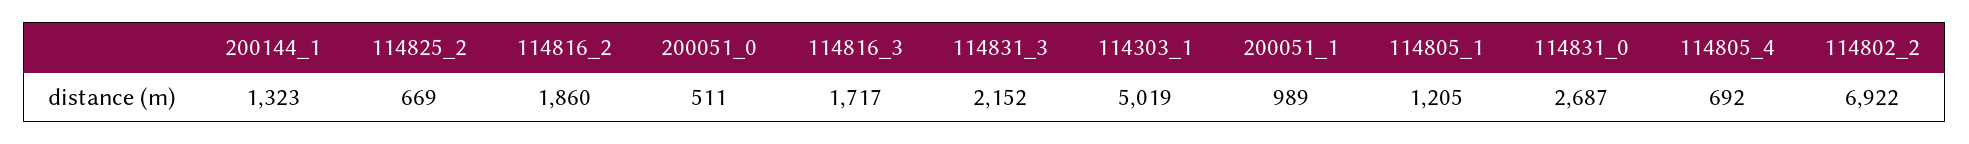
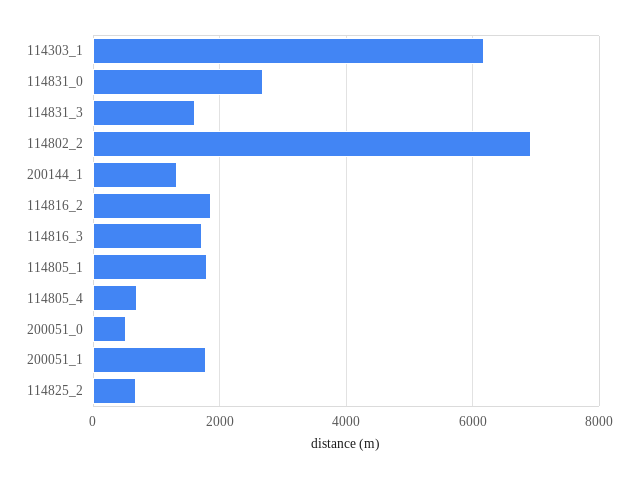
  {
    "200144_1": 1323,
    "114825_2": 669,
    "114816_2": 1860,
    "200051_0": 511,
    "114816_3": 1717,
-   "114831_3": 2152,
+   "114831_3": 1600,
-   "114303_1": 5019,
+   "114303_1": 6200,
-   "200051_1": 989,
+   "200051_1": 1800,
-   "114805_1": 1205,
+   "114805_1": 1800,
    "114831_0": 2687,
    "114805_4": 692,
    "114802_2": 6922
  }

